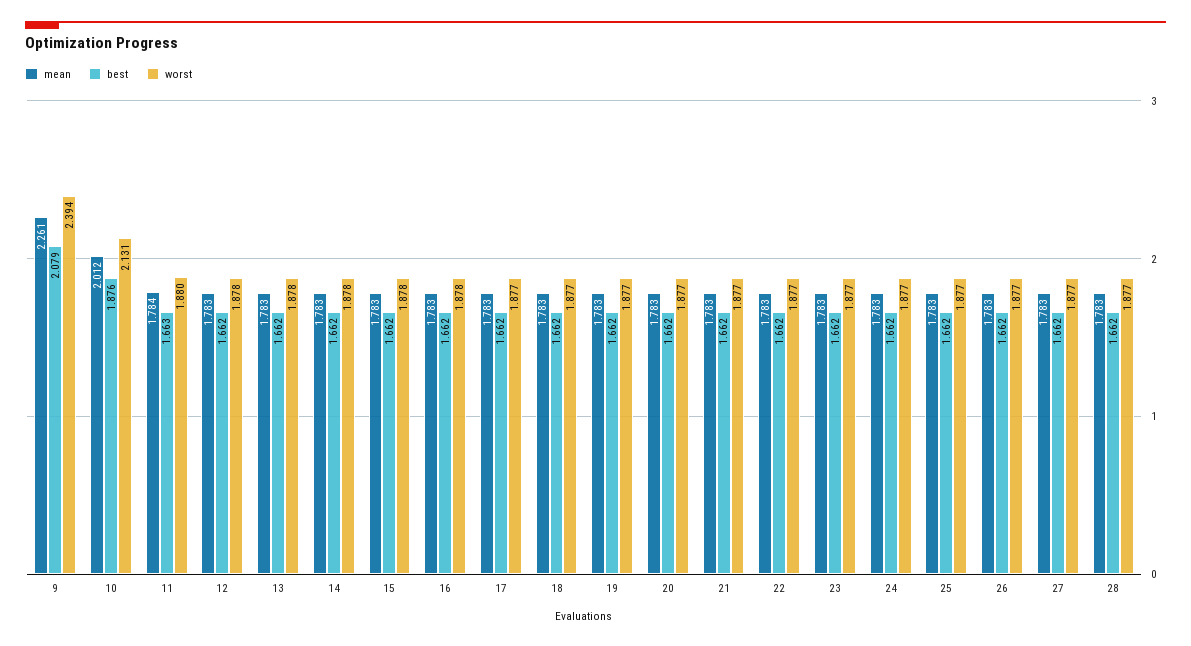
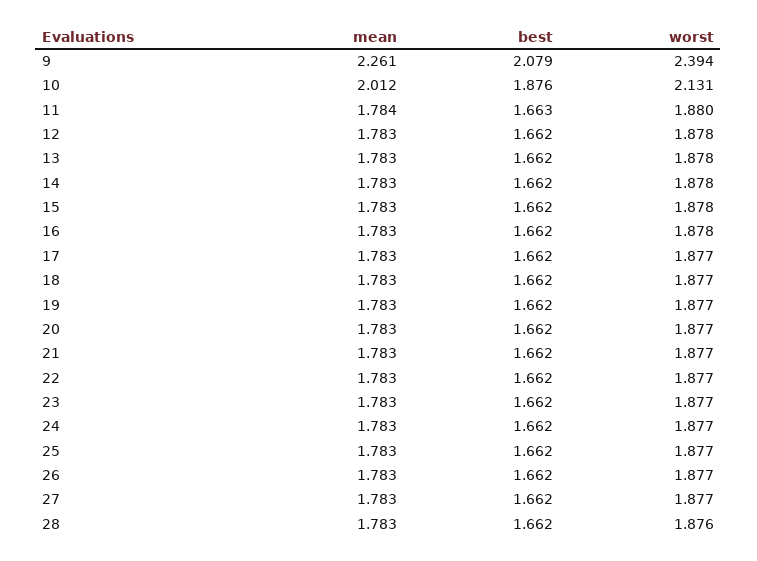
  {
    "mean": {
      "9": 2.261,
      "10": 2.012,
      "11": 1.784,
      "12": 1.783,
      "13": 1.783,
      "14": 1.783,
      "15": 1.783,
      "16": 1.783,
      "17": 1.783,
      "18": 1.783,
      "19": 1.783,
      "20": 1.783,
      "21": 1.783,
      "22": 1.783,
      "23": 1.783,
      "24": 1.783,
      "25": 1.783,
      "26": 1.783,
      "27": 1.783,
      "28": 1.783
    },
    "best": {
      "9": 2.079,
      "10": 1.876,
      "11": 1.663,
      "12": 1.662,
      "13": 1.662,
      "14": 1.662,
      "15": 1.662,
      "16": 1.662,
      "17": 1.662,
      "18": 1.662,
      "19": 1.662,
      "20": 1.662,
      "21": 1.662,
      "22": 1.662,
      "23": 1.662,
      "24": 1.662,
      "25": 1.662,
      "26": 1.662,
      "27": 1.662,
      "28": 1.662
    },
    "worst": {
      "9": 2.394,
      "10": 2.131,
      "11": 1.88,
      "12": 1.878,
      "13": 1.878,
      "14": 1.878,
      "15": 1.878,
      "16": 1.878,
      "17": 1.877,
      "18": 1.877,
      "19": 1.877,
      "20": 1.877,
      "21": 1.877,
      "22": 1.877,
      "23": 1.877,
      "24": 1.877,
      "25": 1.877,
      "26": 1.877,
      "27": 1.877,
-     "28": 1.877
+     "28": 1.876
    }
  }

